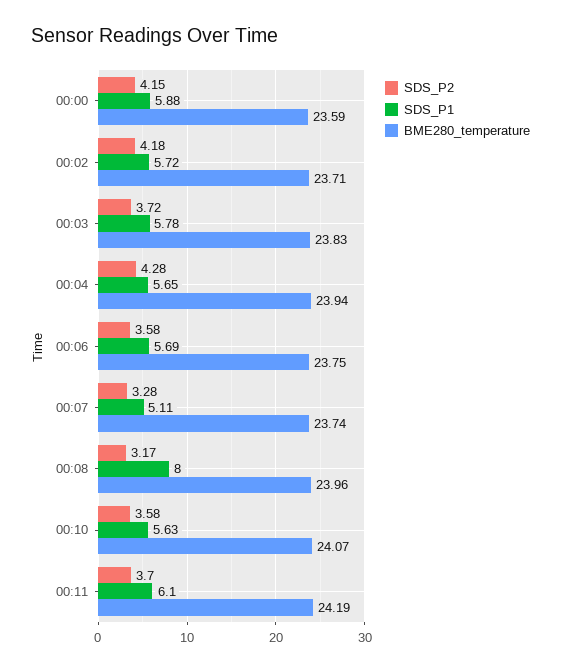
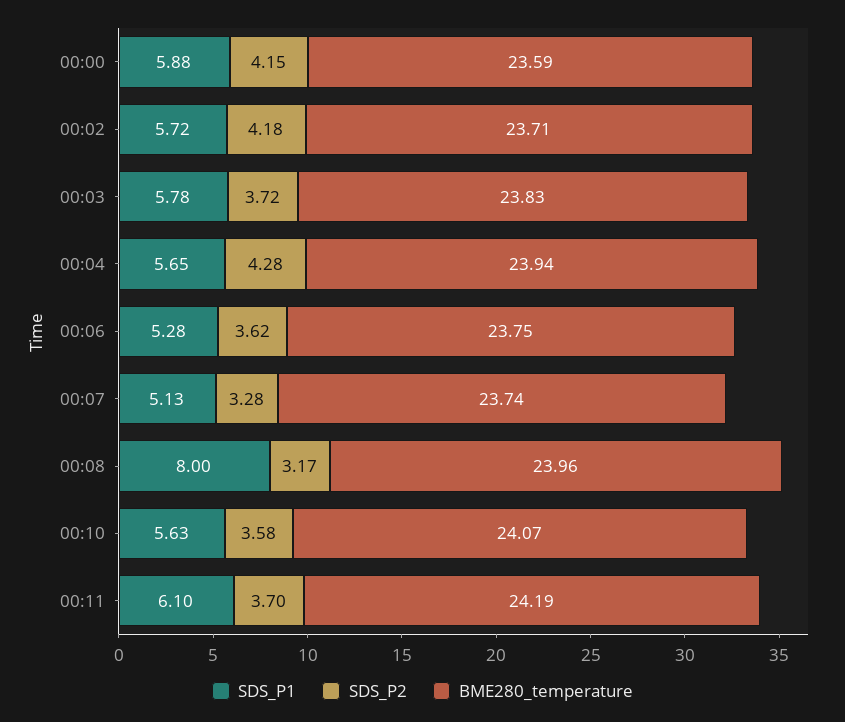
  {
    "SDS_P2": {
      "00:00": 4.15,
      "00:02": 4.18,
      "00:03": 3.72,
      "00:04": 4.28,
-     "00:06": 3.58,
+     "00:06": 3.62,
      "00:07": 3.28,
      "00:08": 3.17,
      "00:10": 3.58,
      "00:11": 3.7
    },
    "SDS_P1": {
      "00:00": 5.88,
      "00:02": 5.72,
      "00:03": 5.78,
      "00:04": 5.65,
-     "00:06": 5.69,
+     "00:06": 5.28,
-     "00:07": 5.11,
+     "00:07": 5.13,
      "00:08": 8,
      "00:10": 5.63,
      "00:11": 6.1
    },
    "BME280_temperature": {
      "00:00": 23.59,
      "00:02": 23.71,
      "00:03": 23.83,
      "00:04": 23.94,
      "00:06": 23.75,
      "00:07": 23.74,
      "00:08": 23.96,
      "00:10": 24.07,
      "00:11": 24.19
    }
  }

